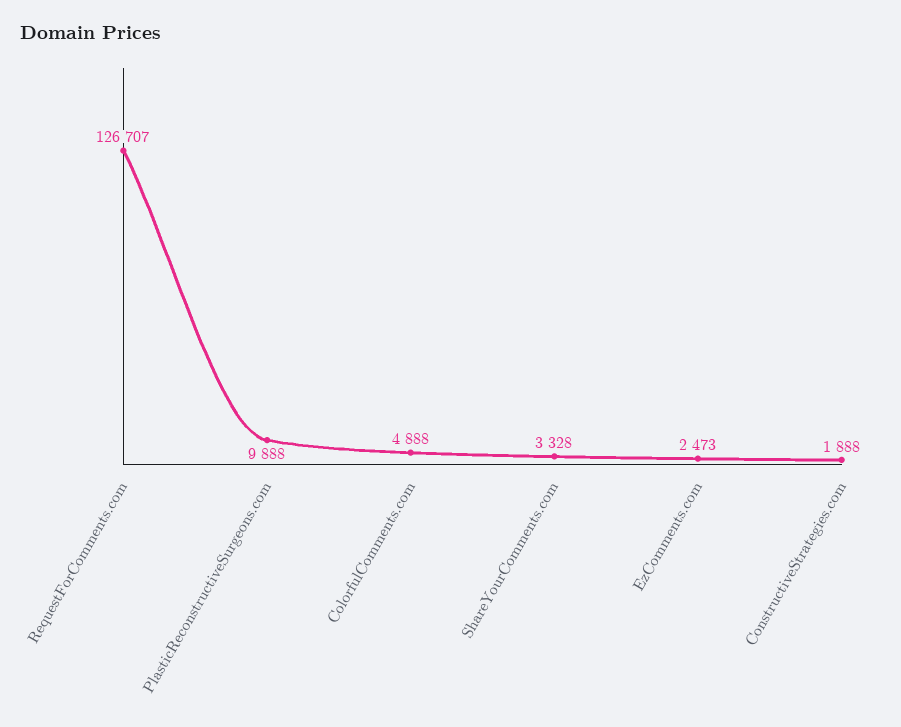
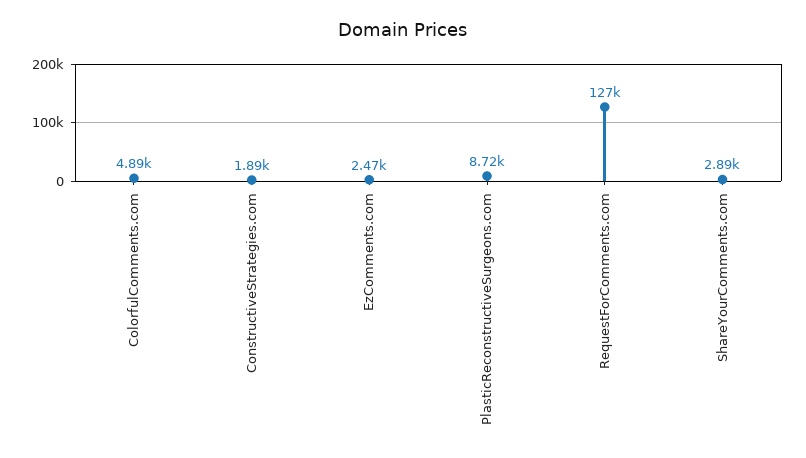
  {
    "RequestForComments.com": 126707,
-   "PlasticReconstructiveSurgeons.com": 9888,
+   "PlasticReconstructiveSurgeons.com": 8720,
    "ColorfulComments.com": 4888,
-   "ShareYourComments.com": 3328,
+   "ShareYourComments.com": 2890,
    "EzComments.com": 2473,
    "ConstructiveStrategies.com": 1888
  }

